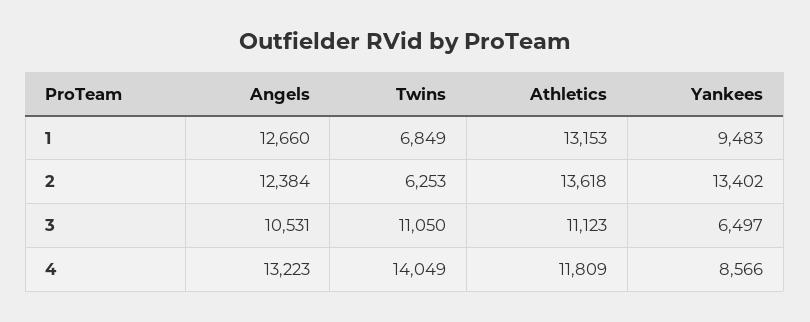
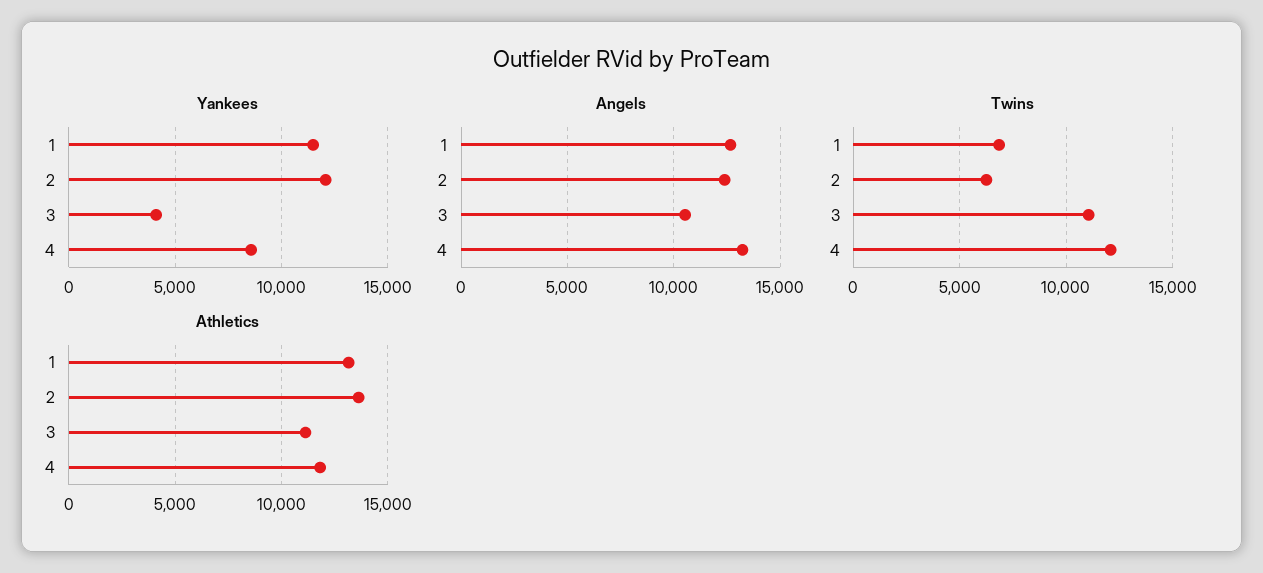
  {
    "Angels": {
      "1": 12660,
      "2": 12384,
      "3": 10531,
      "4": 13223
    },
    "Twins": {
      "1": 6849,
      "2": 6253,
      "3": 11050,
-     "4": 14049
+     "4": 12000
    },
    "Athletics": {
      "1": 13153,
      "2": 13618,
      "3": 11123,
      "4": 11809
    },
    "Yankees": {
-     "1": 9483,
+     "1": 11500,
-     "2": 13402,
+     "2": 12000,
-     "3": 6497,
+     "3": 4000,
      "4": 8566
    }
  }

